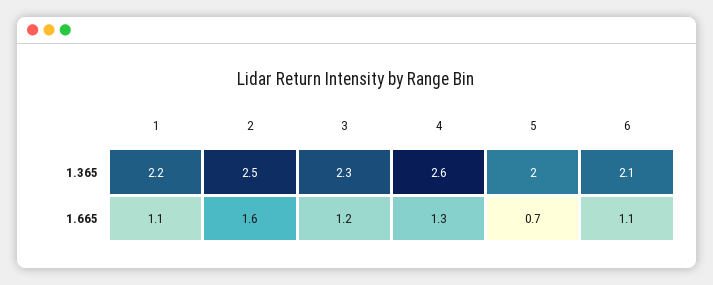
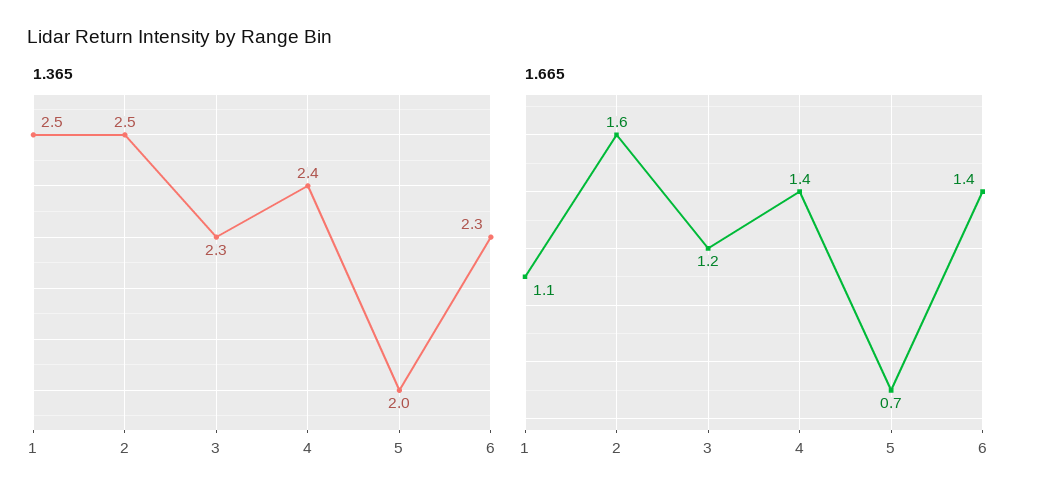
  {
    "1.365": {
-     "1": 2.2,
+     "1": 2.5,
      "2": 2.5,
      "3": 2.3,
-     "4": 2.6,
+     "4": 2.4,
      "5": 2,
-     "6": 2.1
+     "6": 2.3
    },
    "1.665": {
      "1": 1.1,
      "2": 1.6,
      "3": 1.2,
-     "4": 1.3,
+     "4": 1.4,
      "5": 0.7,
-     "6": 1.1
+     "6": 1.4
    }
  }

